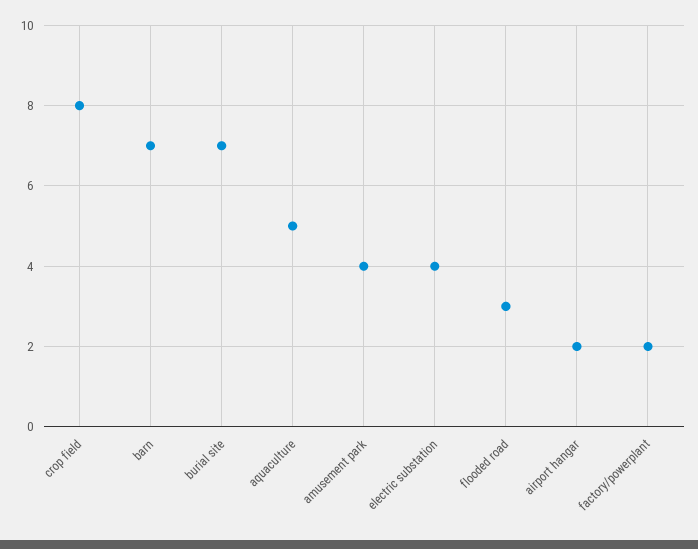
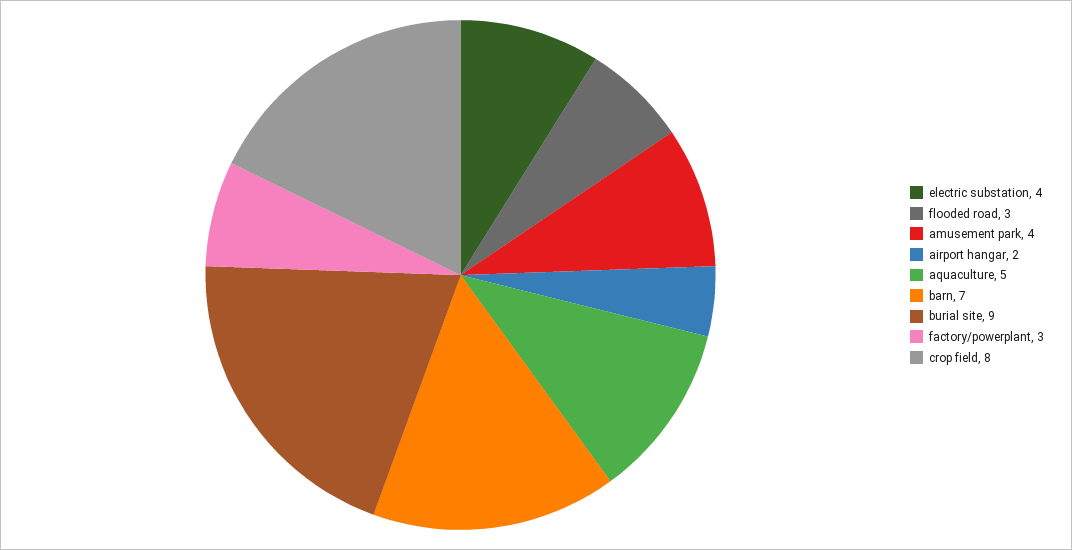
  {
    "crop field": 8,
    "barn": 7,
-   "burial site": 7,
+   "burial site": 9,
    "aquaculture": 5,
    "amusement park": 4,
    "electric substation": 4,
    "flooded road": 3,
    "airport hangar": 2,
-   "factory/powerplant": 2
+   "factory/powerplant": 3
  }

